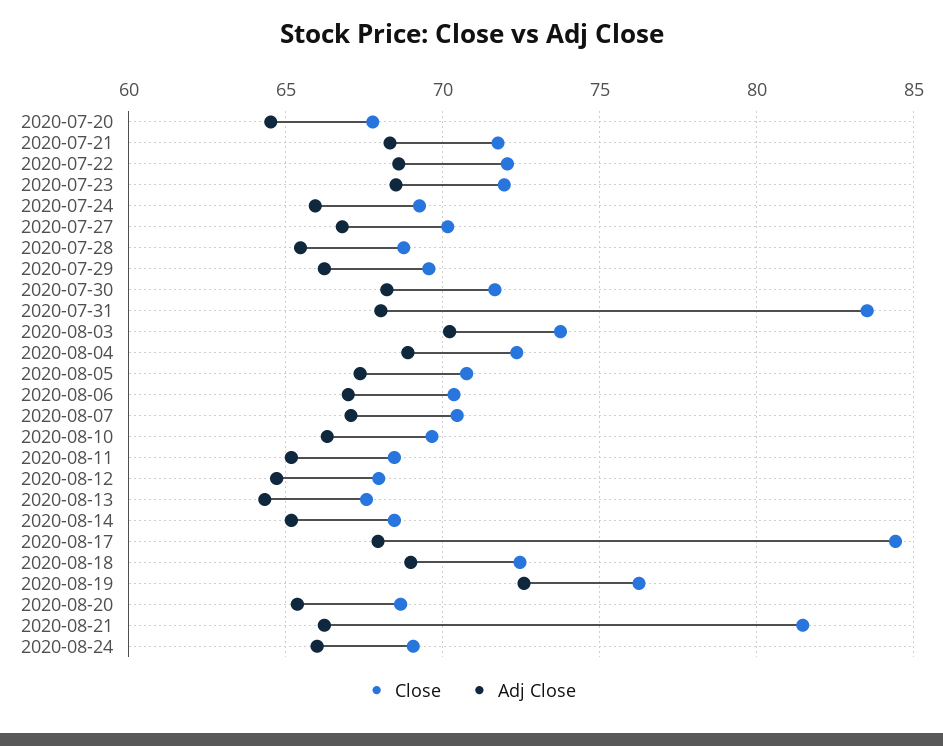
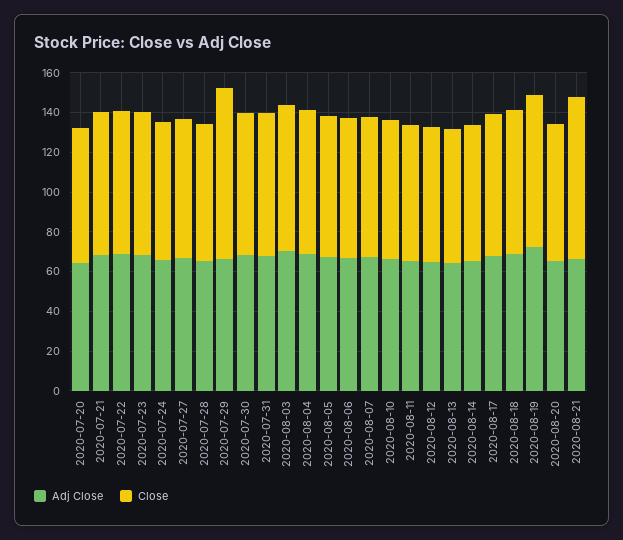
  {
    "Close": {
      "2020-07-20": 68,
      "2020-07-21": 72,
      "2020-07-22": 72,
      "2020-07-23": 72,
      "2020-07-24": 69.5,
      "2020-07-27": 70,
      "2020-07-28": 69,
-     "2020-07-29": 69.5,
+     "2020-07-29": 85,
      "2020-07-30": 71.5,
-     "2020-07-31": 83.5,
+     "2020-07-31": 70,
      "2020-08-03": 74,
      "2020-08-04": 72.5,
      "2020-08-05": 71,
      "2020-08-06": 70.5,
      "2020-08-07": 70.5,
      "2020-08-10": 69.5,
      "2020-08-11": 68.5,
      "2020-08-12": 68,
      "2020-08-13": 67.5,
      "2020-08-14": 68.5,
-     "2020-08-17": 84.5,
+     "2020-08-17": 70,
      "2020-08-18": 72.5,
      "2020-08-19": 76.5,
      "2020-08-20": 68.5,
-     "2020-08-21": 81.5,
+     "2020-08-21": 81.5
-     "2020-08-24": 69
    },
    "Adj Close": {
      "2020-07-20": 64.5,
      "2020-07-21": 68.5,
      "2020-07-22": 68.5,
      "2020-07-23": 68.5,
      "2020-07-24": 66,
      "2020-07-27": 67,
      "2020-07-28": 65.5,
      "2020-07-29": 66,
      "2020-07-30": 68,
      "2020-07-31": 68,
      "2020-08-03": 70,
      "2020-08-04": 69,
      "2020-08-05": 67.5,
      "2020-08-06": 67,
      "2020-08-07": 67,
      "2020-08-10": 66.5,
      "2020-08-11": 65,
      "2020-08-12": 64.5,
      "2020-08-13": 64.5,
      "2020-08-14": 65,
      "2020-08-17": 68,
      "2020-08-18": 69,
      "2020-08-19": 72.5,
      "2020-08-20": 65.5,
-     "2020-08-21": 66,
+     "2020-08-21": 66
-     "2020-08-24": 66
    }
  }

